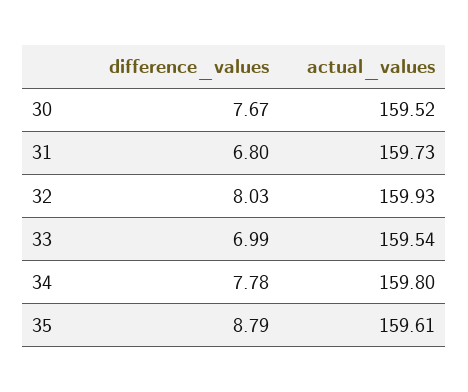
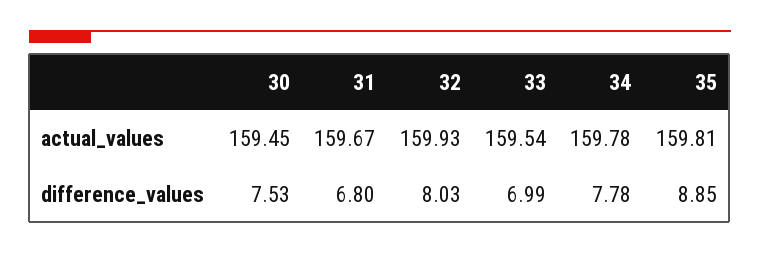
  {
    "difference_values": {
-     "30": 7.67,
+     "30": 7.53,
      "31": 6.8,
      "32": 8.03,
      "33": 6.99,
      "34": 7.78,
-     "35": 8.79
+     "35": 8.85
    },
    "actual_values": {
-     "30": 159.52,
+     "30": 159.45,
-     "31": 159.73,
+     "31": 159.67,
      "32": 159.93,
      "33": 159.54,
-     "34": 159.8,
+     "34": 159.78,
-     "35": 159.61
+     "35": 159.81
    }
  }

